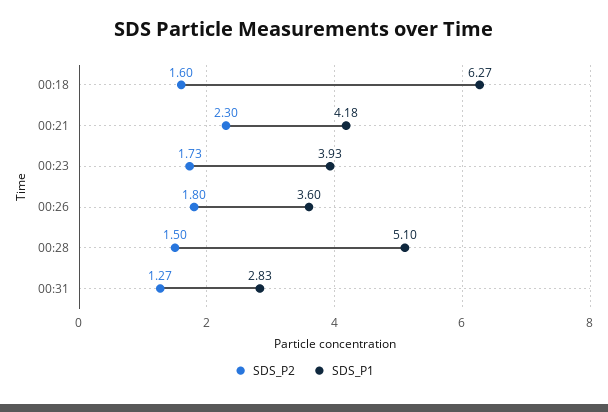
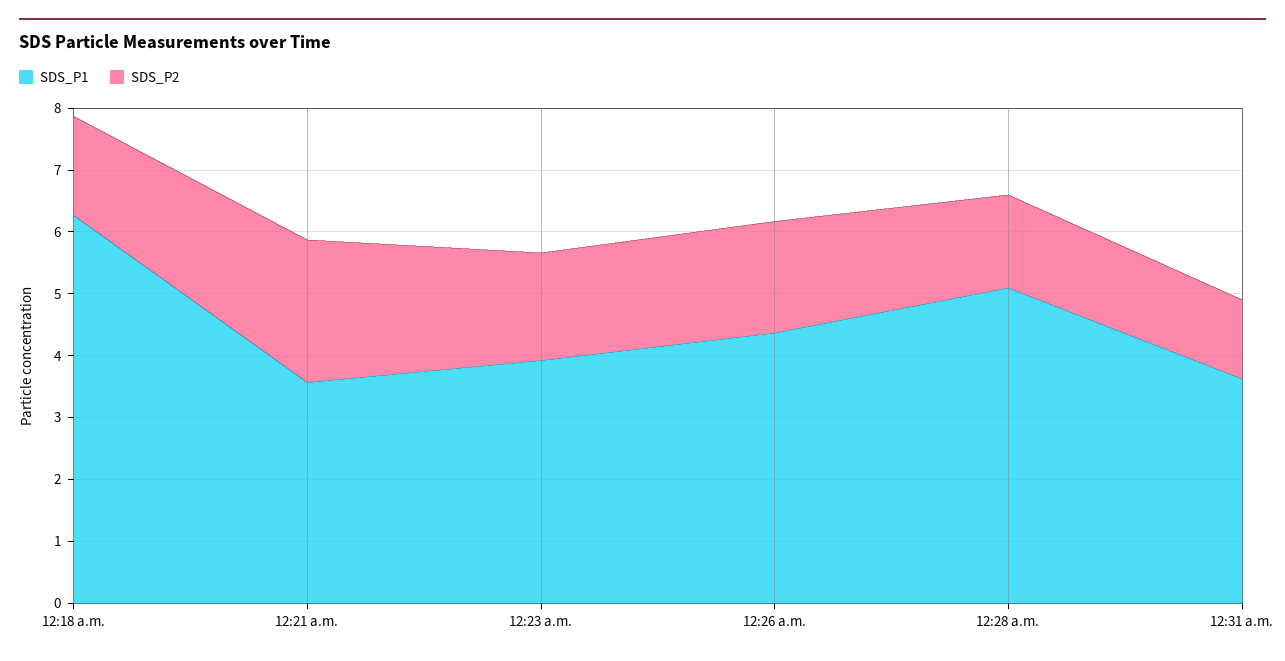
  {
    "SDS_P2": {
      "00:18": 1.6,
      "00:21": 2.3,
      "00:23": 1.73,
      "00:26": 1.8,
      "00:28": 1.5,
      "00:31": 1.27
    },
    "SDS_P1": {
      "00:18": 6.27,
-     "00:21": 4.18,
+     "00:21": 3.6,
      "00:23": 3.93,
-     "00:26": 3.6,
+     "00:26": 4.4,
      "00:28": 5.1,
-     "00:31": 2.83
+     "00:31": 3.6
    }
  }

